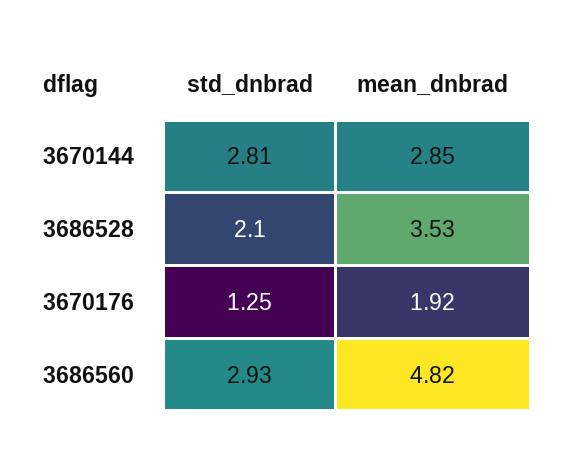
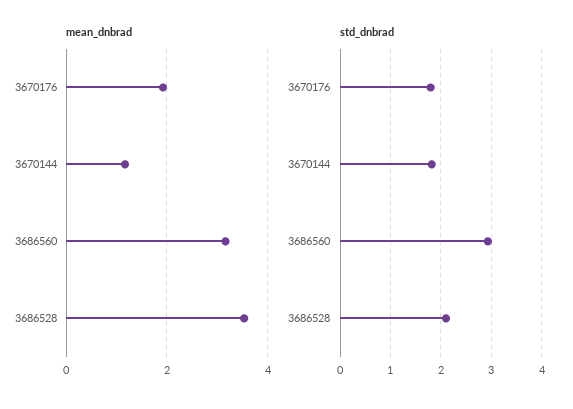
  {
    "std_dnbrad": {
-     "3670144": 2.81,
+     "3670144": 1.8,
      "3686528": 2.1,
-     "3670176": 1.25,
+     "3670176": 1.8,
      "3686560": 2.93
    },
    "mean_dnbrad": {
-     "3670144": 2.85,
+     "3670144": 1.2,
      "3686528": 3.53,
      "3670176": 1.92,
-     "3686560": 4.82
+     "3686560": 3.2
    }
  }

